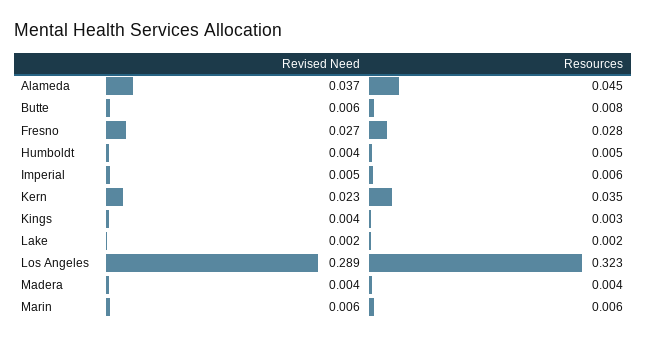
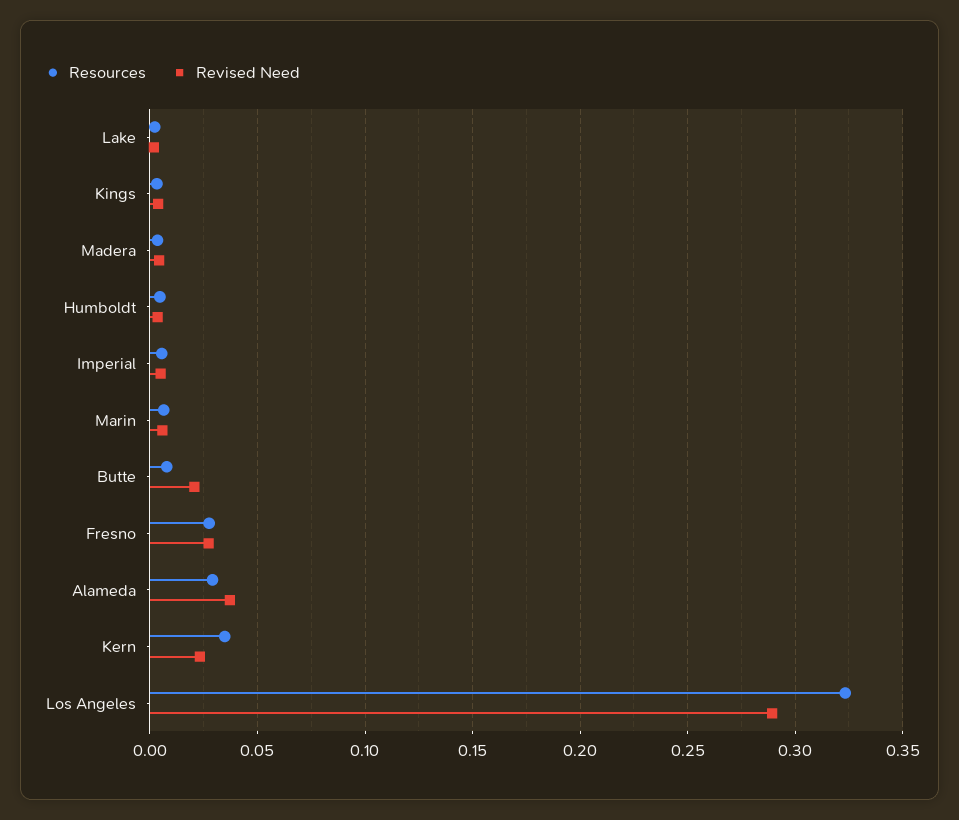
  {
    "Revised Need": {
      "Alameda": 0.037,
-     "Butte": 0.006,
+     "Butte": 0.02,
      "Fresno": 0.027,
      "Humboldt": 0.004,
      "Imperial": 0.005,
      "Kern": 0.023,
      "Kings": 0.004,
      "Lake": 0.002,
      "Los Angeles": 0.289,
      "Madera": 0.004,
      "Marin": 0.006
    },
    "Resources": {
-     "Alameda": 0.045,
+     "Alameda": 0.03,
      "Butte": 0.008,
      "Fresno": 0.028,
      "Humboldt": 0.005,
      "Imperial": 0.006,
      "Kern": 0.035,
      "Kings": 0.003,
      "Lake": 0.002,
      "Los Angeles": 0.323,
      "Madera": 0.004,
      "Marin": 0.006
    }
  }

